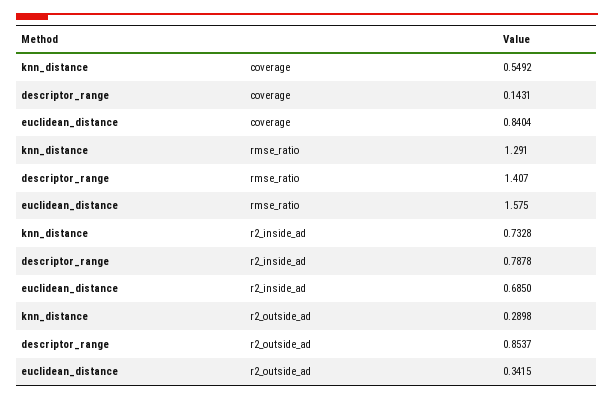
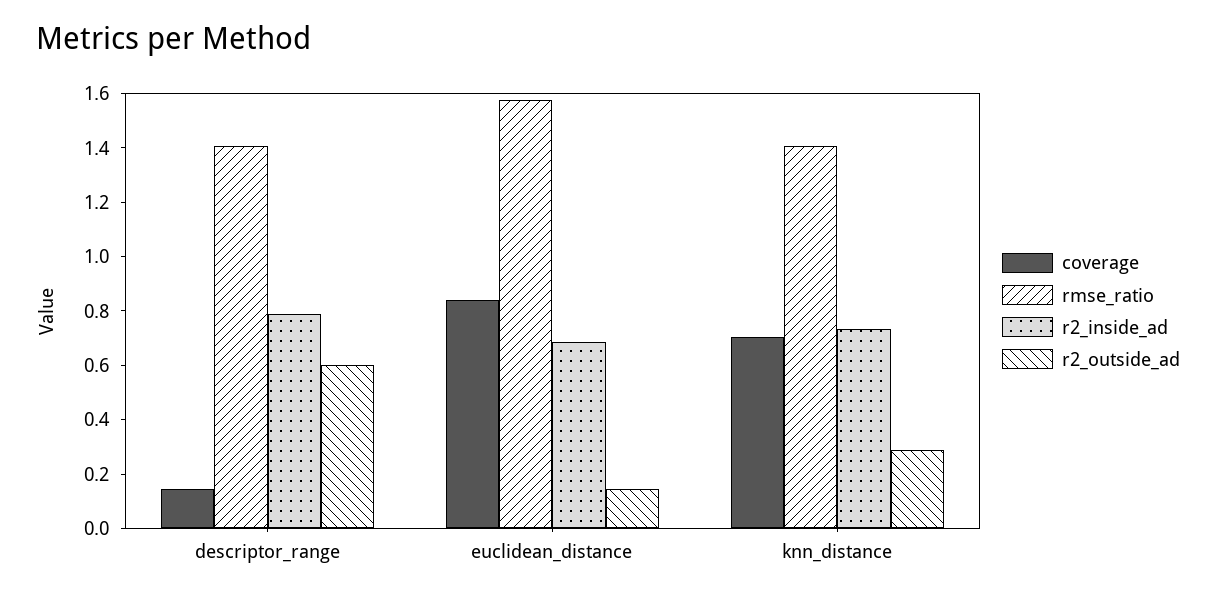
  {
    "coverage": {
-     "knn_distance": 0.5492,
+     "knn_distance": 0.7,
      "descriptor_range": 0.1431,
      "euclidean_distance": 0.8404
    },
    "rmse_ratio": {
-     "knn_distance": 1.291,
+     "knn_distance": 1.4,
      "descriptor_range": 1.407,
      "euclidean_distance": 1.575
    },
    "r2_inside_ad": {
      "knn_distance": 0.7328,
      "descriptor_range": 0.7878,
      "euclidean_distance": 0.685
    },
    "r2_outside_ad": {
      "knn_distance": 0.2898,
-     "descriptor_range": 0.8537,
+     "descriptor_range": 0.6,
-     "euclidean_distance": 0.3415
+     "euclidean_distance": 0.15
    }
  }

